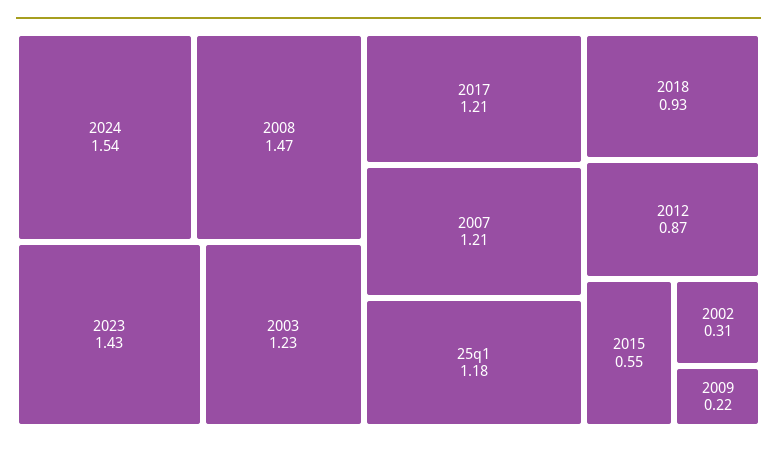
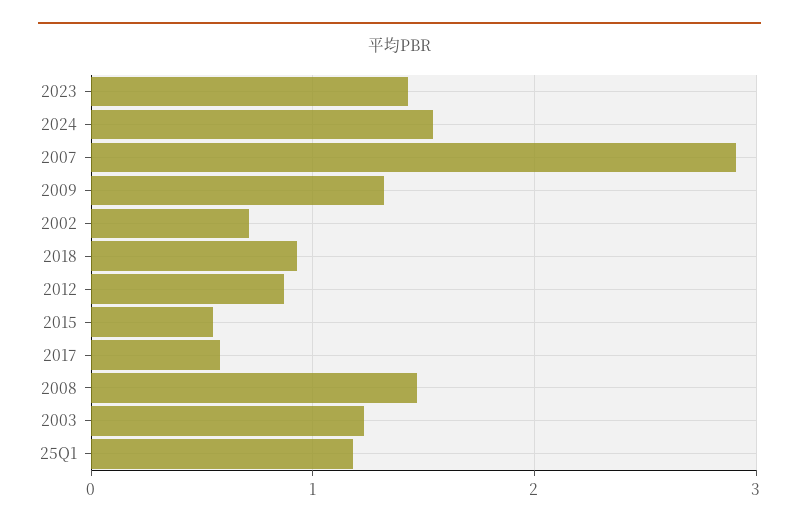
  {
    "2024": 1.54,
    "2008": 1.47,
    "2023": 1.43,
    "2003": 1.23,
-   "2017": 1.21,
+   "2017": 0.6,
-   "2007": 1.21,
+   "2007": 2.9,
    "25q1": 1.18,
    "2018": 0.93,
    "2012": 0.87,
    "2015": 0.55,
-   "2002": 0.31,
+   "2002": 0.7,
-   "2009": 0.22
+   "2009": 1.3
  }

